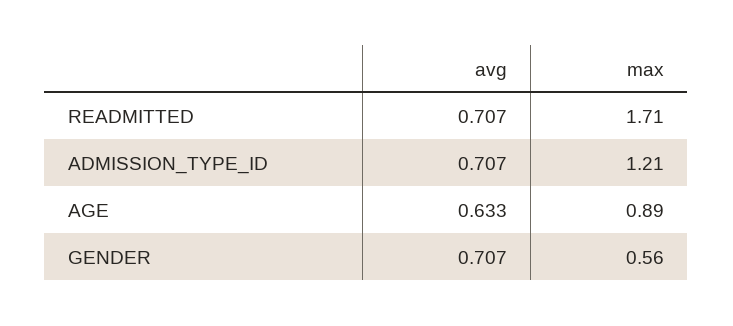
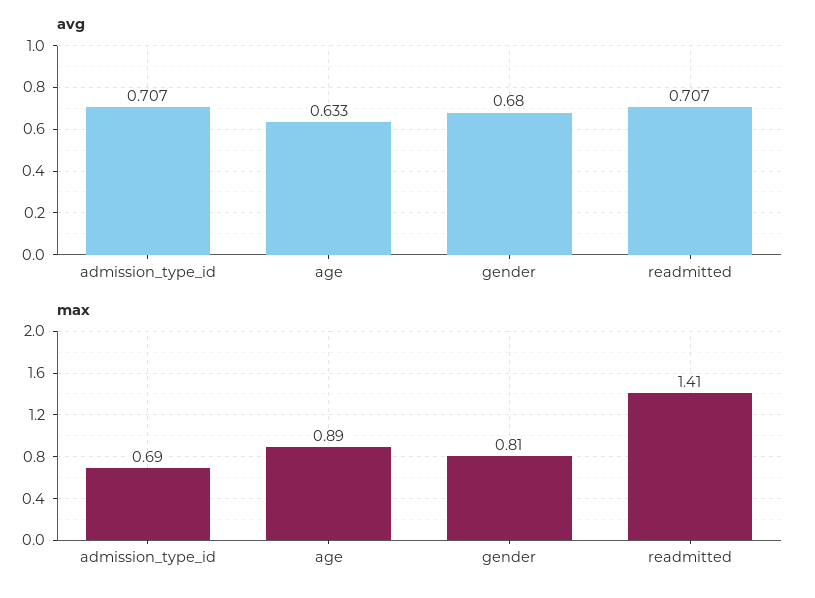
  {
    "avg": {
      "READMITTED": 0.707,
      "ADMISSION_TYPE_ID": 0.707,
      "AGE": 0.633,
-     "GENDER": 0.707
+     "GENDER": 0.68
    },
    "max": {
-     "READMITTED": 1.71,
+     "READMITTED": 1.41,
-     "ADMISSION_TYPE_ID": 1.21,
+     "ADMISSION_TYPE_ID": 0.69,
      "AGE": 0.89,
-     "GENDER": 0.56
+     "GENDER": 0.81
    }
  }

